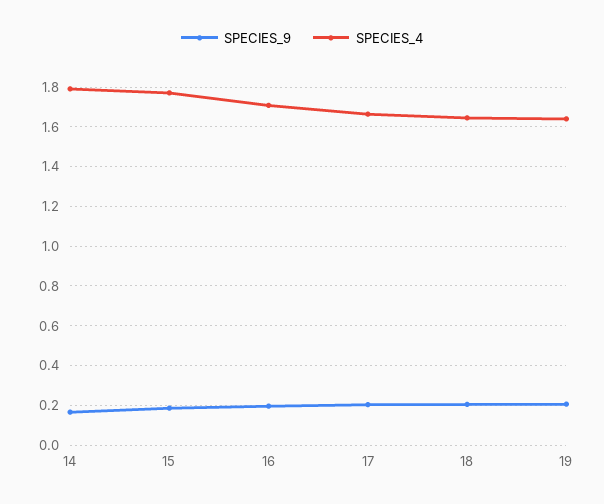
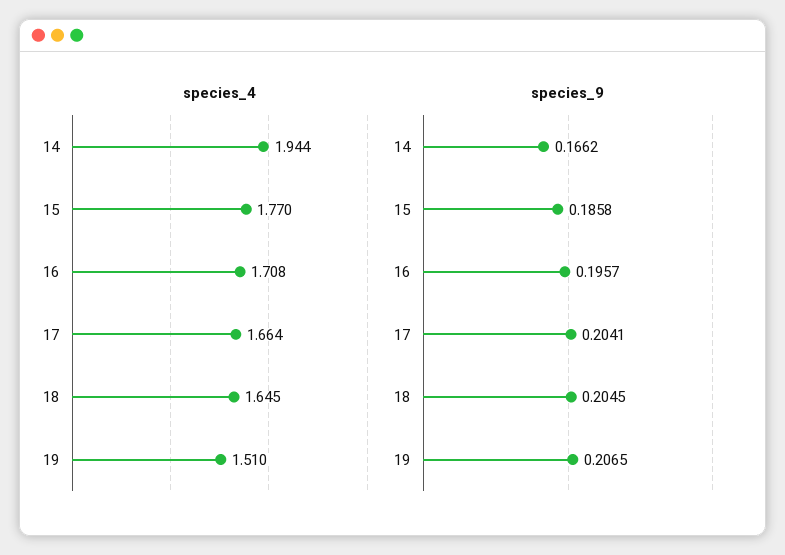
  {
    "SPECIES_9": {
      "14": 0.1662,
      "15": 0.1858,
      "16": 0.1957,
      "17": 0.2041,
      "18": 0.2045,
      "19": 0.2065
    },
    "SPECIES_4": {
-     "14": 1.8,
+     "14": 1.944,
      "15": 1.77,
      "16": 1.708,
      "17": 1.664,
      "18": 1.645,
-     "19": 1.65
+     "19": 1.51
    }
  }

